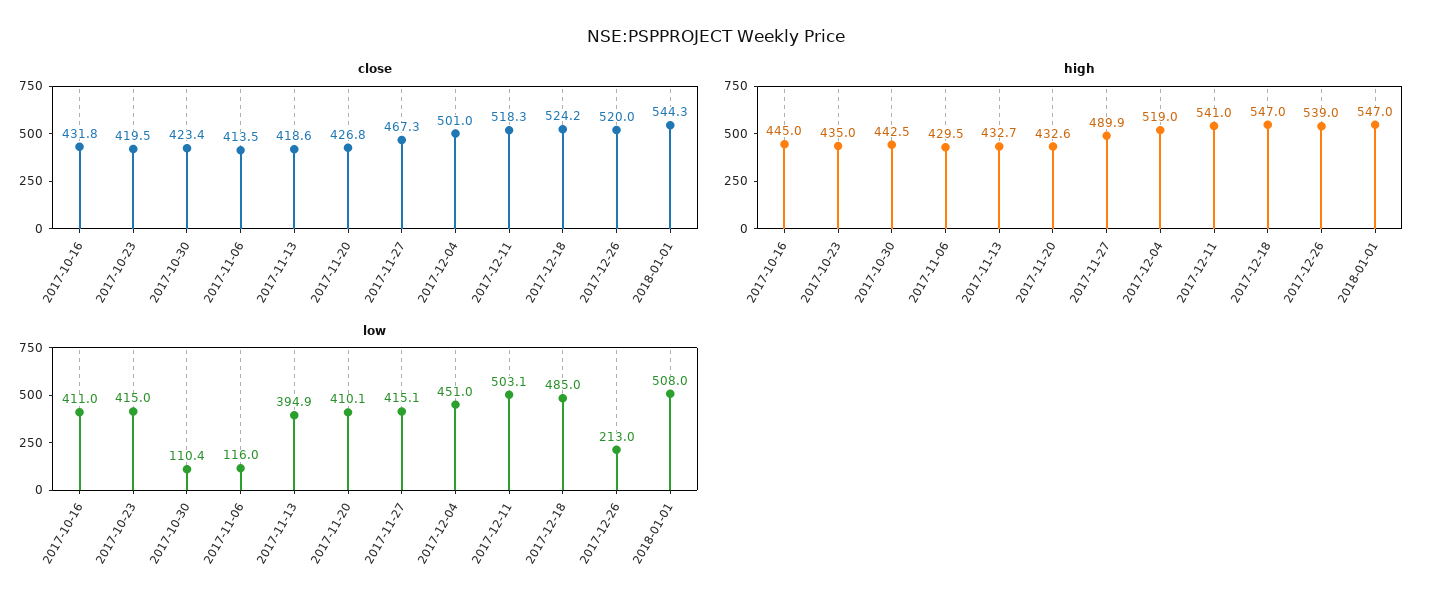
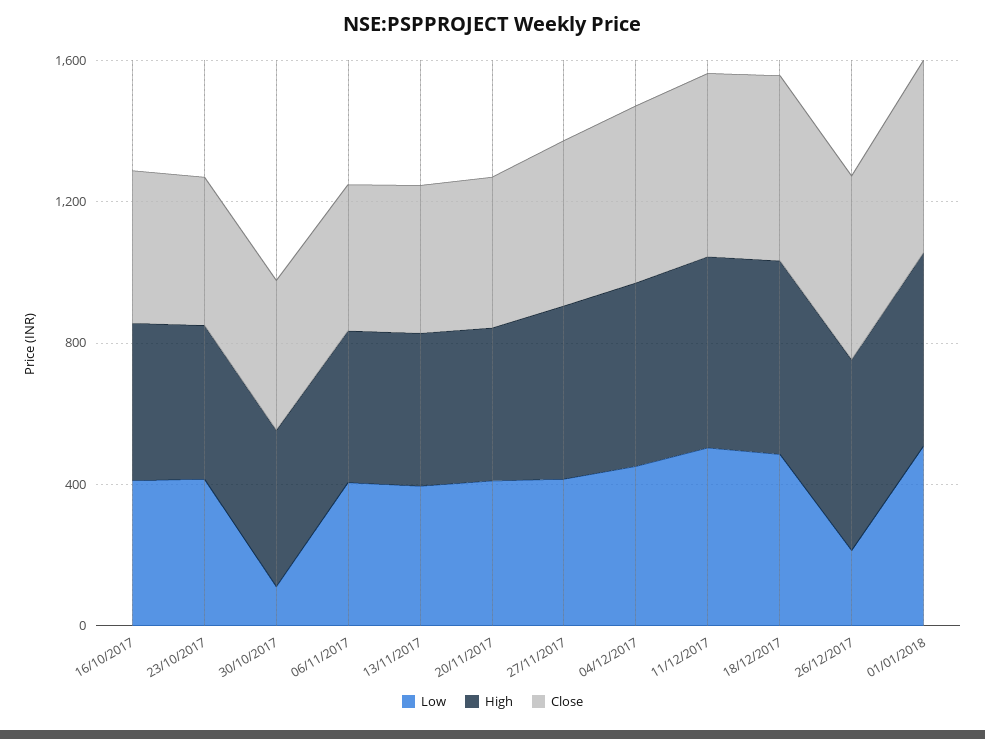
  {
    "close": {
      "2017-10-16": 431.8,
      "2017-10-23": 419.5,
      "2017-10-30": 423.4,
      "2017-11-06": 413.5,
      "2017-11-13": 418.6,
      "2017-11-20": 426.8,
      "2017-11-27": 467.3,
      "2017-12-04": 501,
      "2017-12-11": 518.3,
      "2017-12-18": 524.2,
      "2017-12-26": 520,
      "2018-01-01": 544.3
    },
    "high": {
      "2017-10-16": 445,
      "2017-10-23": 435,
      "2017-10-30": 442.5,
      "2017-11-06": 429.5,
      "2017-11-13": 432.7,
      "2017-11-20": 432.6,
      "2017-11-27": 489.9,
      "2017-12-04": 519,
      "2017-12-11": 541,
      "2017-12-18": 547,
      "2017-12-26": 539,
      "2018-01-01": 547
    },
    "low": {
      "2017-10-16": 411,
      "2017-10-23": 415,
      "2017-10-30": 110.4,
-     "2017-11-06": 116,
+     "2017-11-06": 400,
      "2017-11-13": 394.9,
      "2017-11-20": 410.1,
      "2017-11-27": 415.1,
      "2017-12-04": 451,
      "2017-12-11": 503.1,
      "2017-12-18": 485,
      "2017-12-26": 213,
      "2018-01-01": 508
    }
  }

